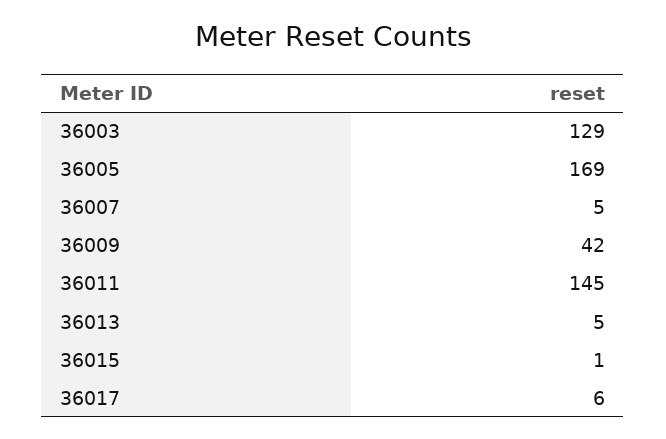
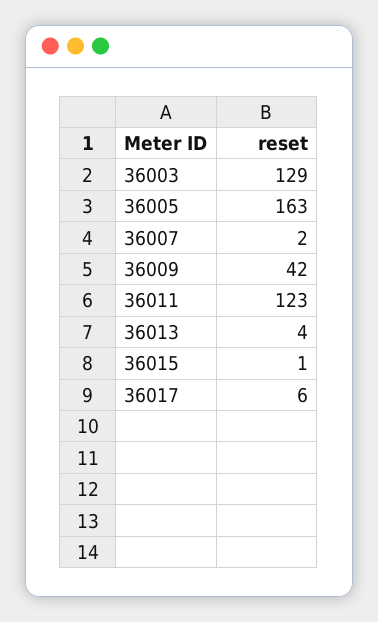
  {
    "36003": 129,
-   "36005": 169,
+   "36005": 163,
-   "36007": 5,
+   "36007": 2,
    "36009": 42,
-   "36011": 145,
+   "36011": 123,
-   "36013": 5,
+   "36013": 4,
    "36015": 1,
    "36017": 6
  }

